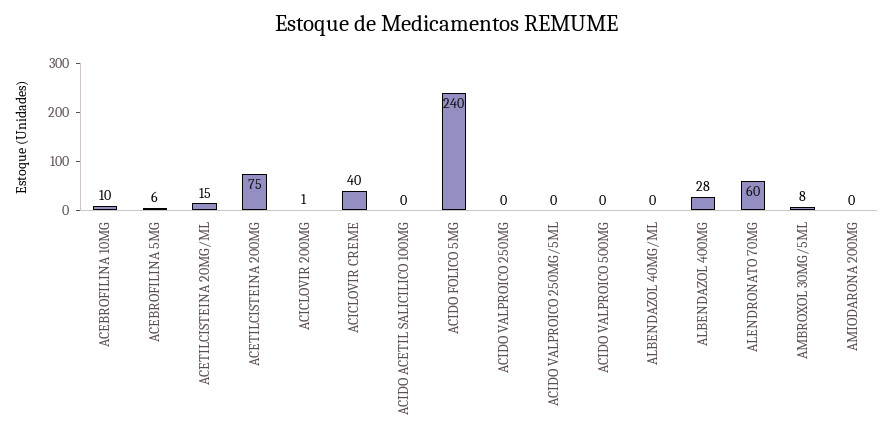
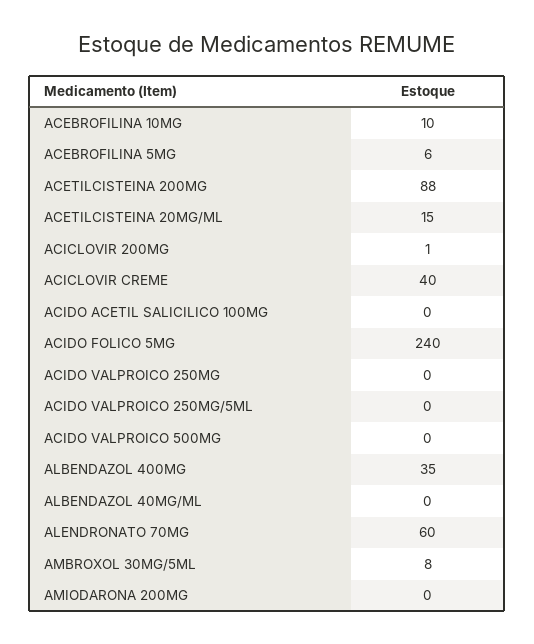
  {
    "ACEBROFILINA 10MG": 10,
    "ACEBROFILINA 5MG": 6,
    "ACETILCISTEINA 20MG/ML": 15,
-   "ACETILCISTEINA 200MG": 75,
+   "ACETILCISTEINA 200MG": 88,
    "ACICLOVIR 200MG": 1,
    "ACICLOVIR CREME": 40,
    "ACIDO ACETIL SALICILICO 100MG": 0,
    "ACIDO FOLICO 5MG": 240,
    "ACIDO VALPROICO 250MG": 0,
    "ACIDO VALPROICO 250MG/5ML": 0,
    "ACIDO VALPROICO 500MG": 0,
    "ALBENDAZOL 40MG/ML": 0,
-   "ALBENDAZOL 400MG": 28,
+   "ALBENDAZOL 400MG": 35,
    "ALENDRONATO 70MG": 60,
    "AMBROXOL 30MG/5ML": 8,
    "AMIODARONA 200MG": 0
  }

